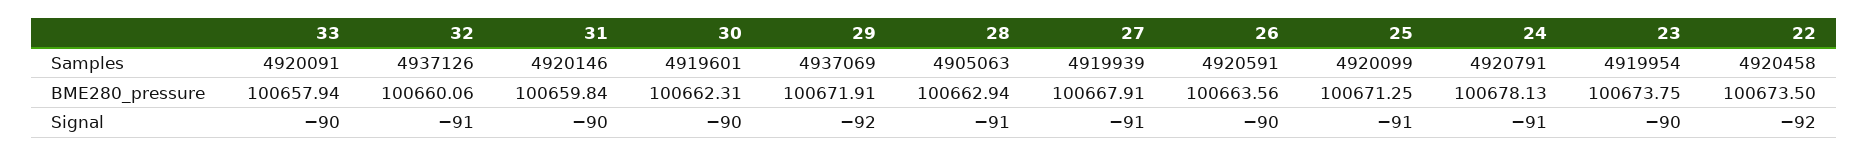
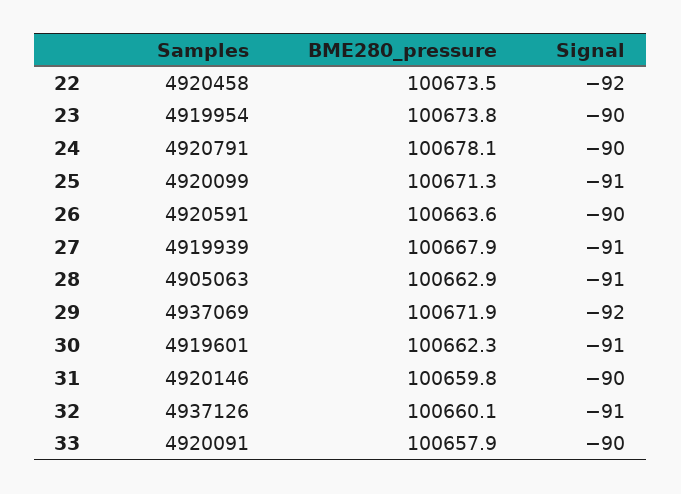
  {
    "33": {
      "Samples": 4920091,
      "BME280_pressure": 100657.94,
      "Signal": -90
    },
    "32": {
      "Samples": 4937126,
      "BME280_pressure": 100660.06,
      "Signal": -91
    },
    "31": {
      "Samples": 4920146,
      "BME280_pressure": 100659.84,
      "Signal": -90
    },
    "30": {
      "Samples": 4919601,
      "BME280_pressure": 100662.31,
-     "Signal": -90
+     "Signal": -91
    },
    "29": {
      "Samples": 4937069,
      "BME280_pressure": 100671.91,
      "Signal": -92
    },
    "28": {
      "Samples": 4905063,
      "BME280_pressure": 100662.94,
      "Signal": -91
    },
    "27": {
      "Samples": 4919939,
      "BME280_pressure": 100667.91,
      "Signal": -91
    },
    "26": {
      "Samples": 4920591,
      "BME280_pressure": 100663.56,
      "Signal": -90
    },
    "25": {
      "Samples": 4920099,
      "BME280_pressure": 100671.25,
      "Signal": -91
    },
    "24": {
      "Samples": 4920791,
      "BME280_pressure": 100678.13,
-     "Signal": -91
+     "Signal": -90
    },
    "23": {
      "Samples": 4919954,
      "BME280_pressure": 100673.75,
      "Signal": -90
    },
    "22": {
      "Samples": 4920458,
      "BME280_pressure": 100673.5,
      "Signal": -92
    }
  }

